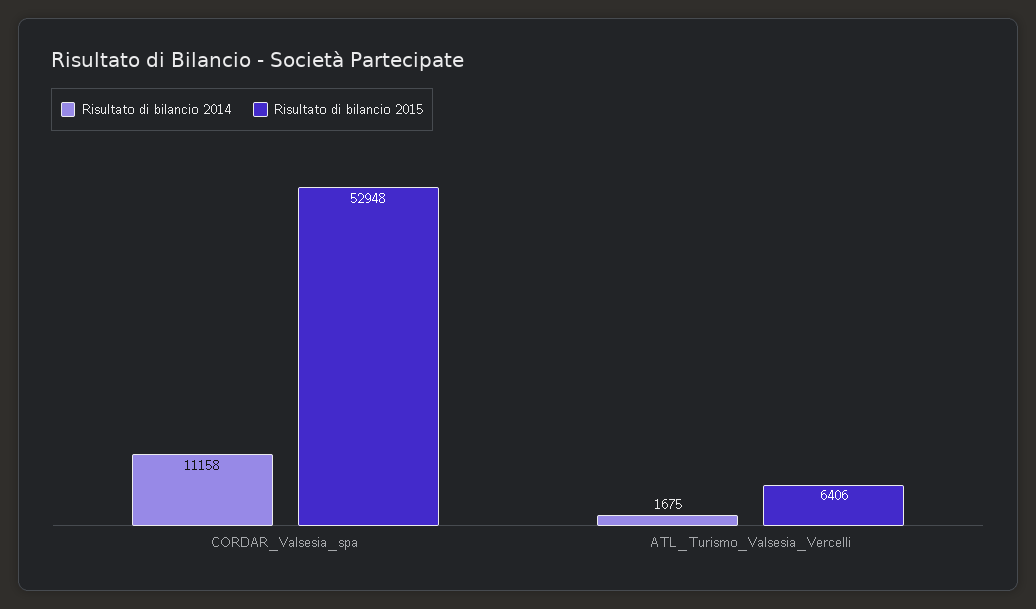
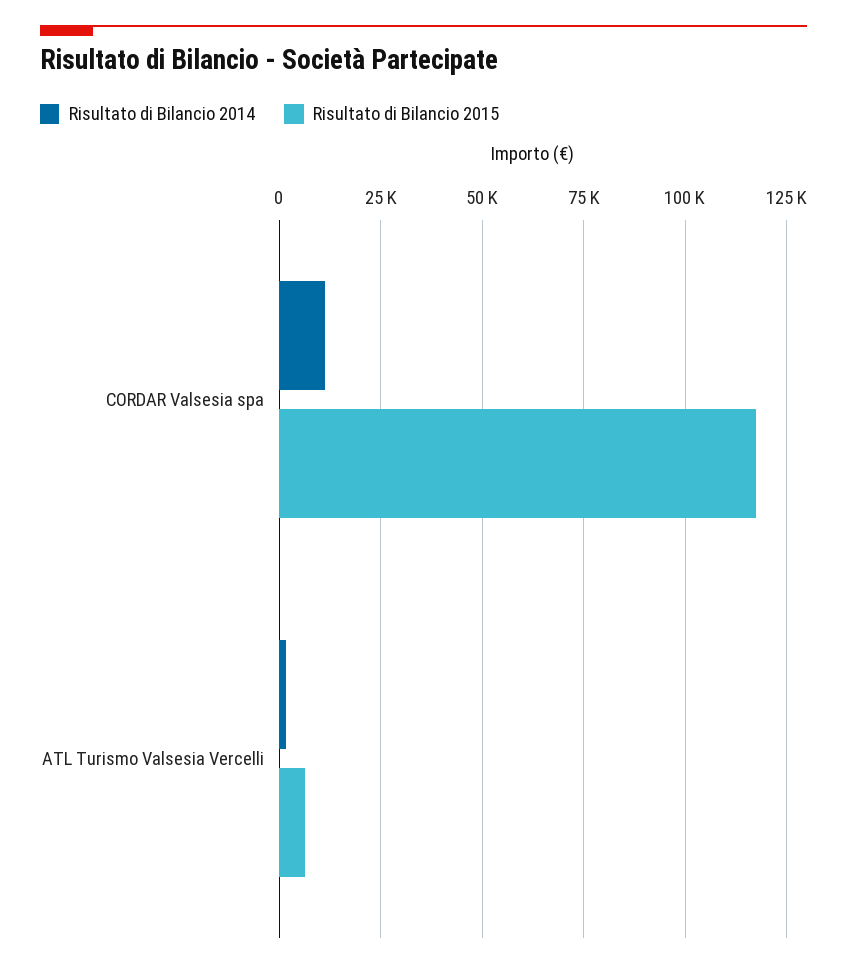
  {
    "Risultato di bilancio 2014": {
      "CORDAR_Valsesia_spa": 11158,
      "ATL_Turismo_Valsesia_Vercelli": 1675
    },
    "Risultato di bilancio 2015": {
-     "CORDAR_Valsesia_spa": 52948,
+     "CORDAR_Valsesia_spa": 117500,
      "ATL_Turismo_Valsesia_Vercelli": 6406
    }
  }

